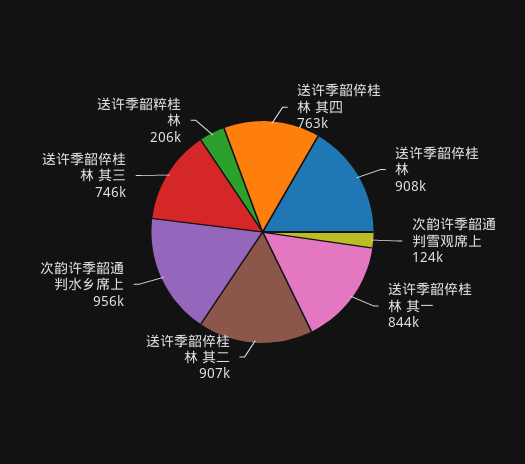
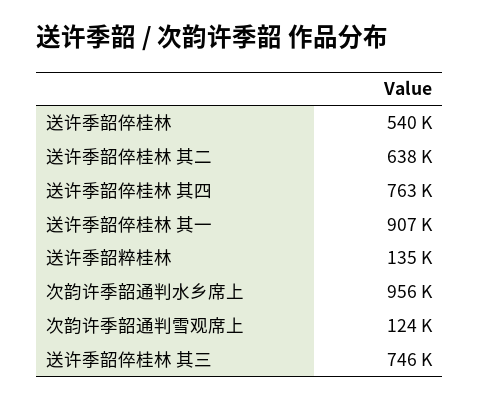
  {
    "送许季韶倅桂林 其四": 763000,
-   "送许季韶倅桂林": 908000,
+   "送许季韶倅桂林": 540000,
    "次韵许季韶通判雪观席上": 124000,
-   "送许季韶倅桂林 其一": 844000,
+   "送许季韶倅桂林 其一": 907000,
-   "送许季韶倅桂林 其二": 907000,
+   "送许季韶倅桂林 其二": 638000,
    "次韵许季韶通判水乡席上": 956000,
    "送许季韶倅桂林 其三": 746000,
-   "送许季韶粹桂林": 206000
+   "送许季韶粹桂林": 135000
  }

